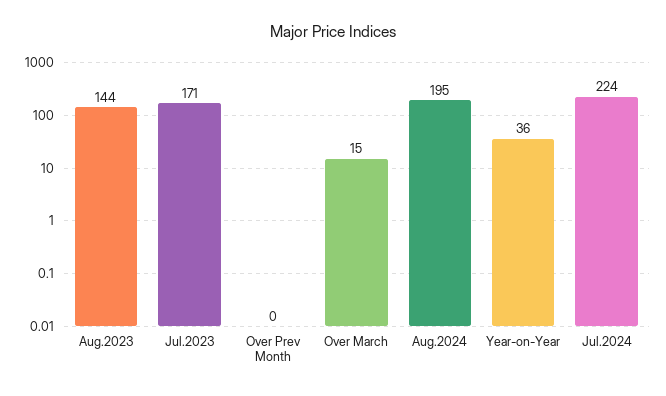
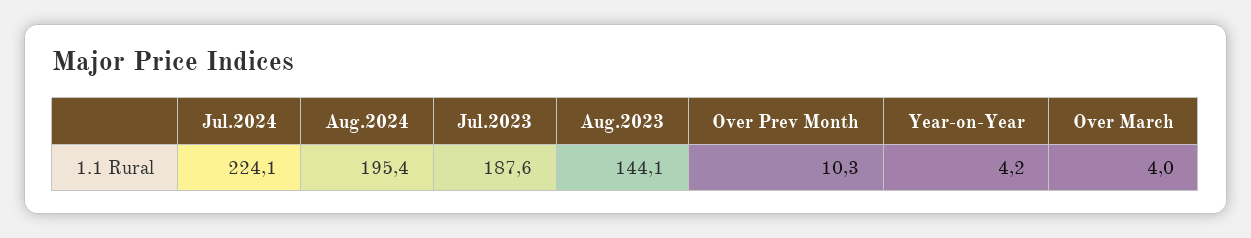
  {
    "Aug.2023": 144.1,
-   "Jul.2023": 171,
+   "Jul.2023": 187.6,
-   "Over Prev Month": 0,
+   "Over Prev Month": 10.3,
-   "Over March": 15,
+   "Over March": 4,
    "Aug.2024": 195.4,
-   "Year-on-Year": 36,
+   "Year-on-Year": 4.2,
    "Jul.2024": 224.1
  }

